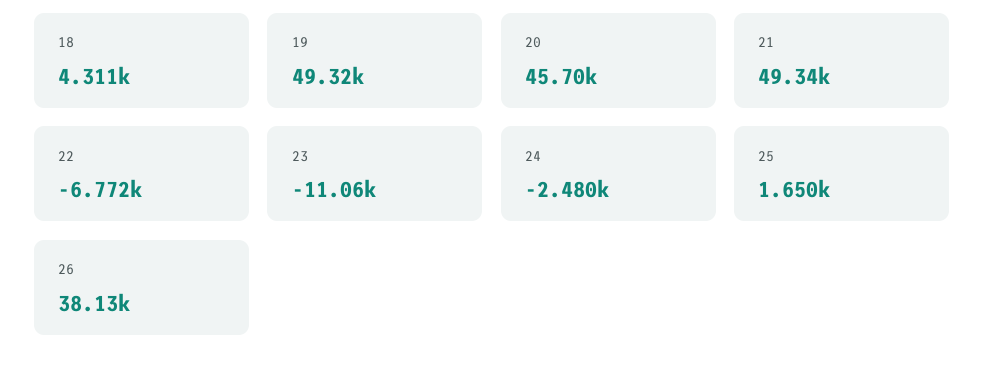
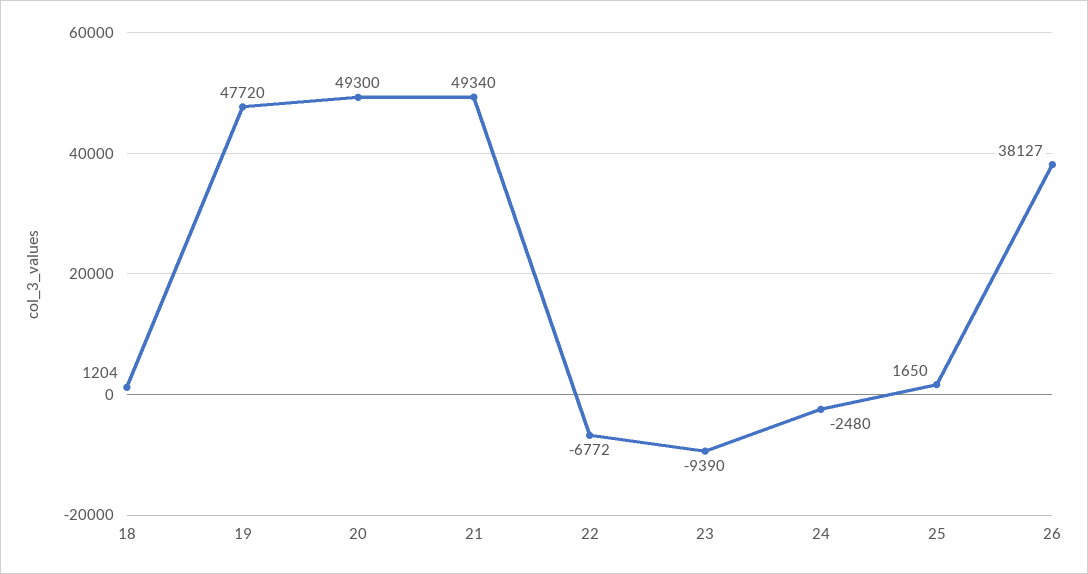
  {
-   "18": 4311,
+   "18": 1204,
-   "19": 49320,
+   "19": 47720,
-   "20": 45700,
+   "20": 49300,
    "21": 49340,
    "22": -6772,
-   "23": -11060,
+   "23": -9390,
    "24": -2480,
    "25": 1650,
    "26": 38127
  }

